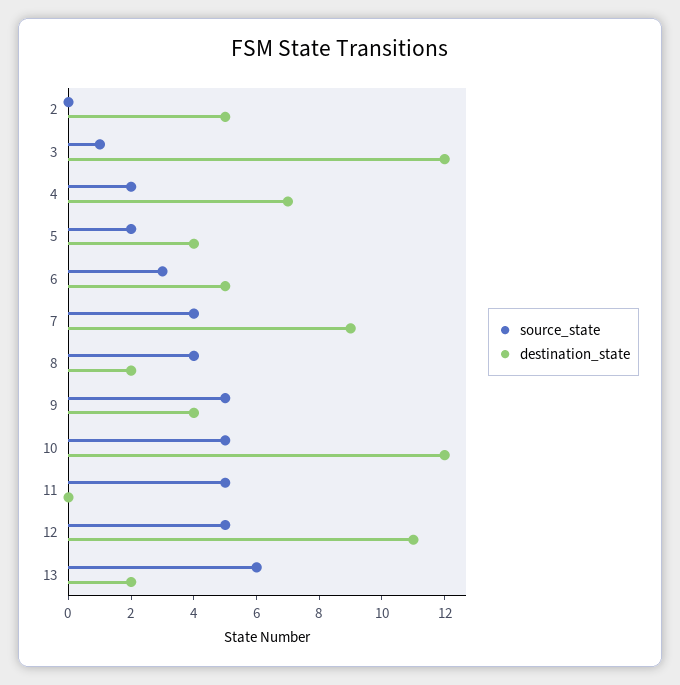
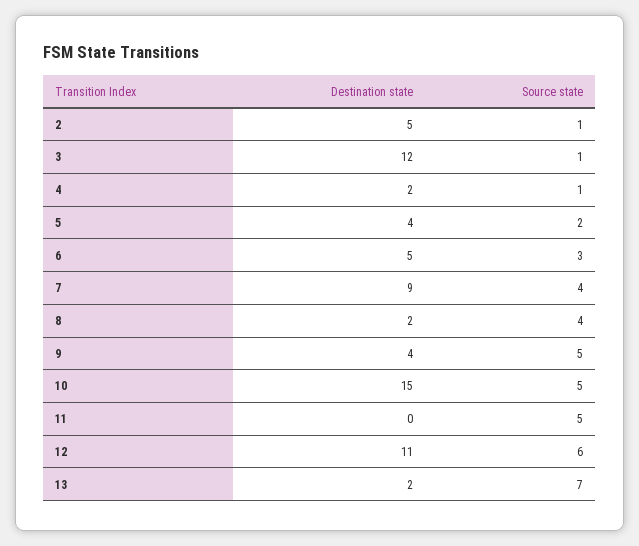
  {
    "source_state": {
-     "2": 0,
+     "2": 1,
      "3": 1,
-     "4": 2,
+     "4": 1,
      "5": 2,
      "6": 3,
      "7": 4,
      "8": 4,
      "9": 5,
      "10": 5,
      "11": 5,
-     "12": 5,
+     "12": 6,
-     "13": 6
+     "13": 7
    },
    "destination_state": {
      "2": 5,
      "3": 12,
-     "4": 7,
+     "4": 2,
      "5": 4,
      "6": 5,
      "7": 9,
      "8": 2,
      "9": 4,
-     "10": 12,
+     "10": 15,
      "11": 0,
      "12": 11,
      "13": 2
    }
  }

